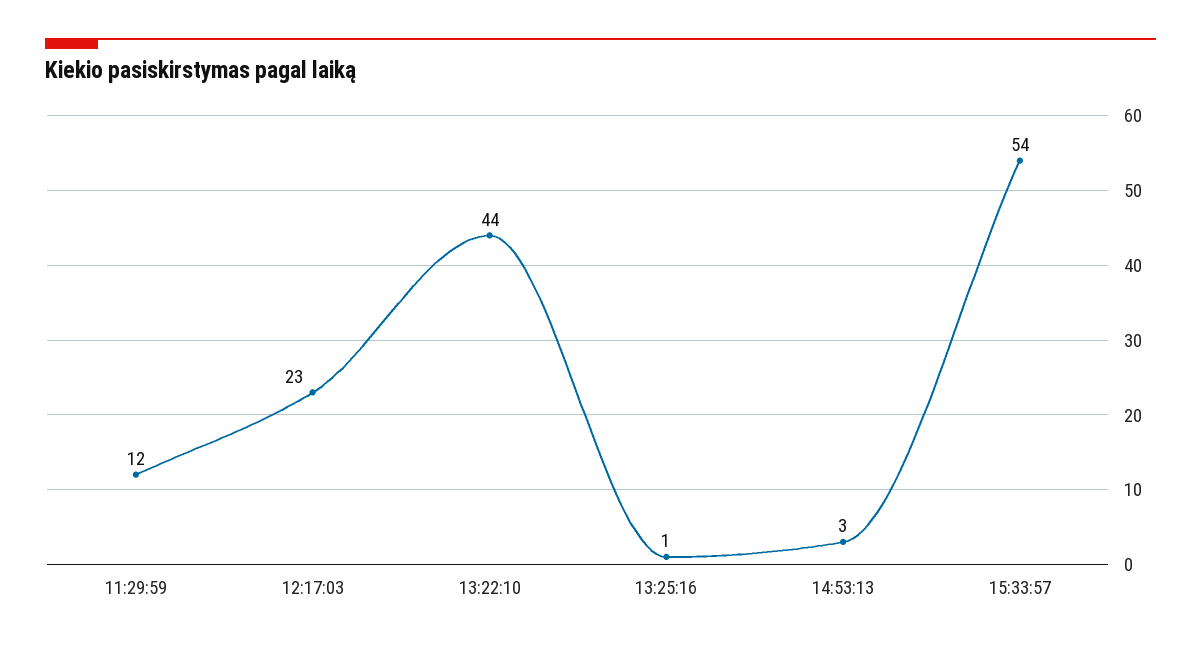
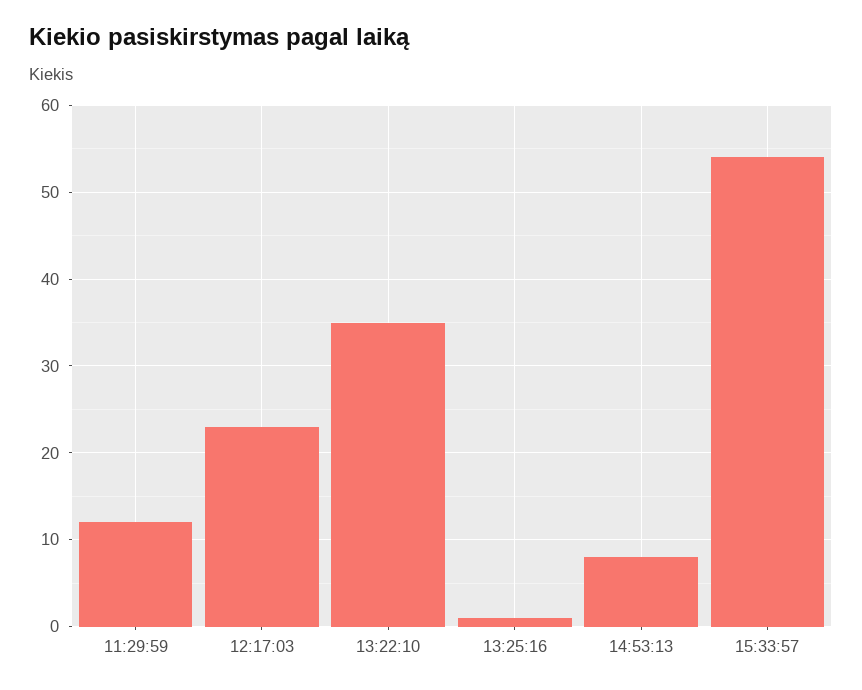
  {
    "11:29:59": 12,
    "12:17:03": 23,
-   "13:22:10": 44,
+   "13:22:10": 35,
    "13:25:16": 1,
-   "14:53:13": 3,
+   "14:53:13": 8,
    "15:33:57": 54
  }

